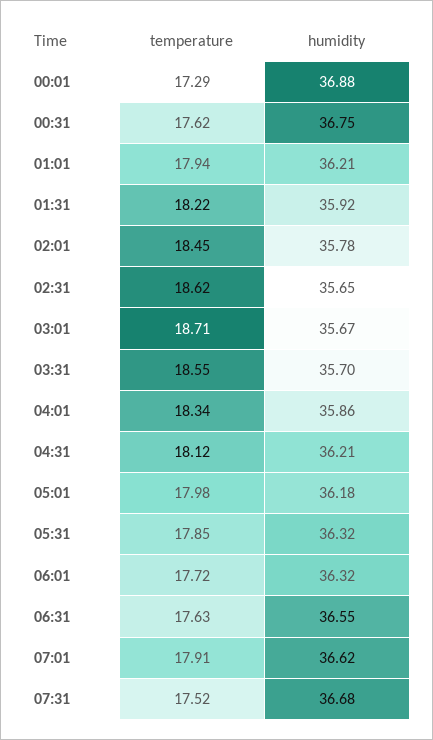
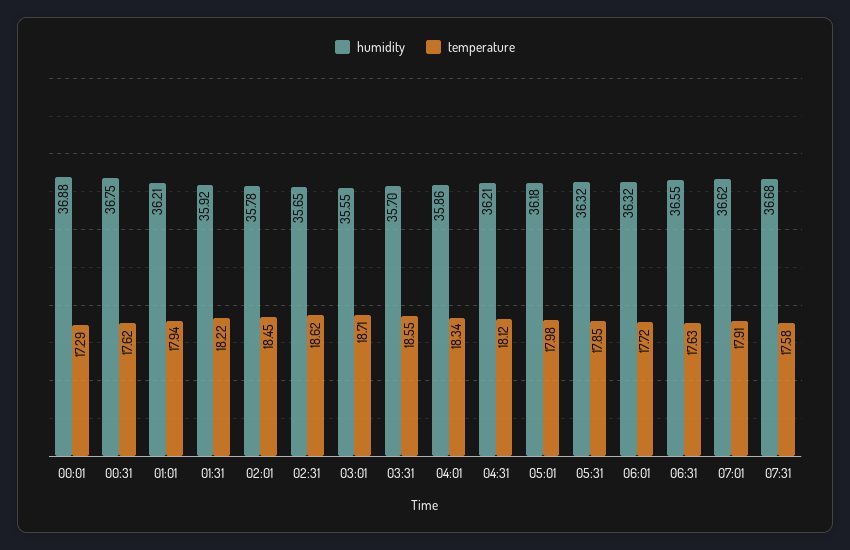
  {
    "temperature": {
      "00:01": 17.29,
      "00:31": 17.62,
      "01:01": 17.94,
      "01:31": 18.22,
      "02:01": 18.45,
      "02:31": 18.62,
      "03:01": 18.71,
      "03:31": 18.55,
      "04:01": 18.34,
      "04:31": 18.12,
      "05:01": 17.98,
      "05:31": 17.85,
      "06:01": 17.72,
      "06:31": 17.63,
      "07:01": 17.91,
-     "07:31": 17.52
+     "07:31": 17.58
    },
    "humidity": {
      "00:01": 36.88,
      "00:31": 36.75,
      "01:01": 36.21,
      "01:31": 35.92,
      "02:01": 35.78,
      "02:31": 35.65,
-     "03:01": 35.67,
+     "03:01": 35.55,
      "03:31": 35.7,
      "04:01": 35.86,
      "04:31": 36.21,
      "05:01": 36.18,
      "05:31": 36.32,
      "06:01": 36.32,
      "06:31": 36.55,
      "07:01": 36.62,
      "07:31": 36.68
    }
  }

